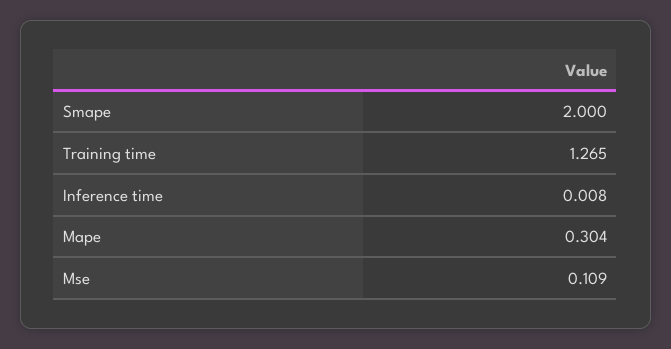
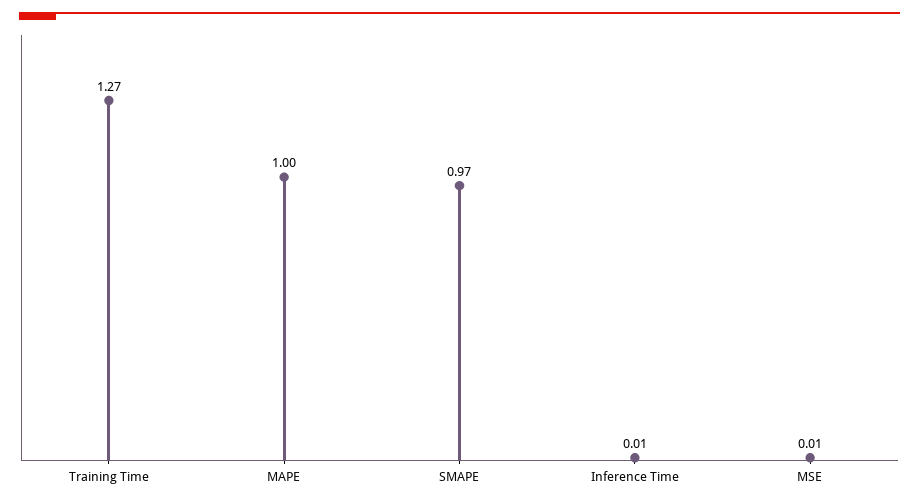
  {
-   "Smape": 2,
+   "Smape": 0.97,
    "Training time": 1.265,
    "Inference time": 0.008,
-   "Mape": 0.304,
+   "Mape": 1,
-   "Mse": 0.109
+   "Mse": 0.01
  }

